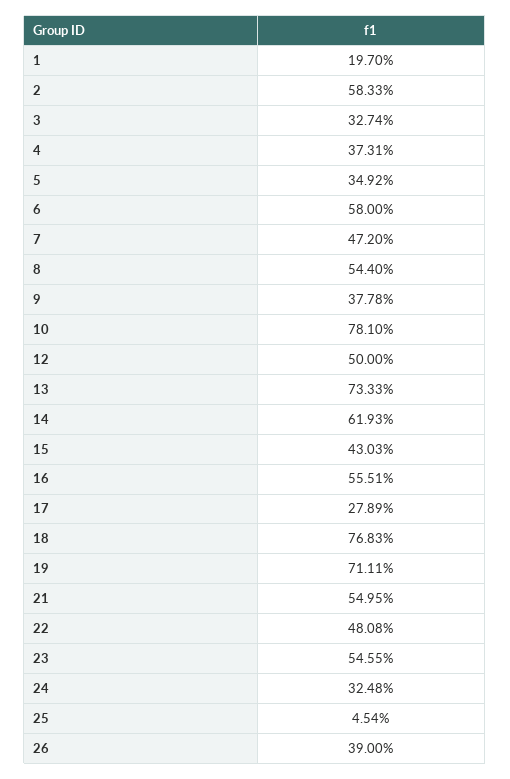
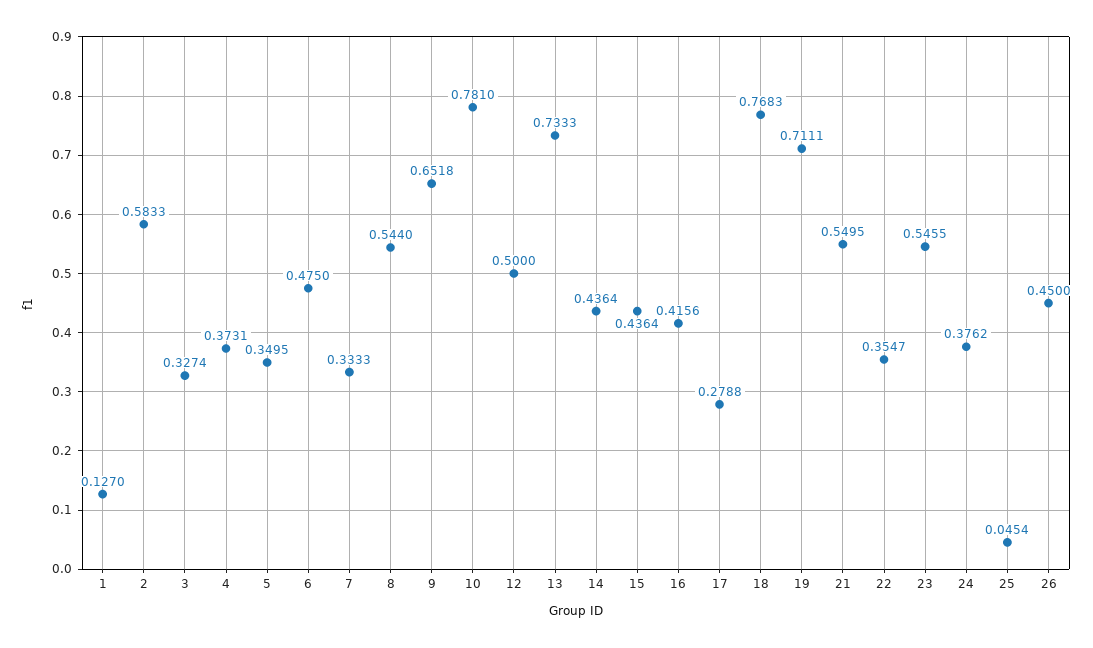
  {
-   "1": 0.197,
+   "1": 0.127,
    "2": 0.5833,
    "3": 0.3274,
    "4": 0.3731,
-   "5": 0.3492,
+   "5": 0.3495,
-   "6": 0.58,
+   "6": 0.475,
-   "7": 0.472,
+   "7": 0.3333,
    "8": 0.544,
-   "9": 0.3778,
+   "9": 0.6518,
    "10": 0.781,
    "12": 0.5,
    "13": 0.7333,
-   "14": 0.6193,
+   "14": 0.4364,
-   "15": 0.4303,
+   "15": 0.4364,
-   "16": 0.5551,
+   "16": 0.4156,
-   "17": 0.2789,
+   "17": 0.2788,
    "18": 0.7683,
    "19": 0.7111,
    "21": 0.5495,
-   "22": 0.4808,
+   "22": 0.3547,
    "23": 0.5455,
-   "24": 0.3248,
+   "24": 0.3762,
    "25": 0.0454,
-   "26": 0.39
+   "26": 0.45
  }

